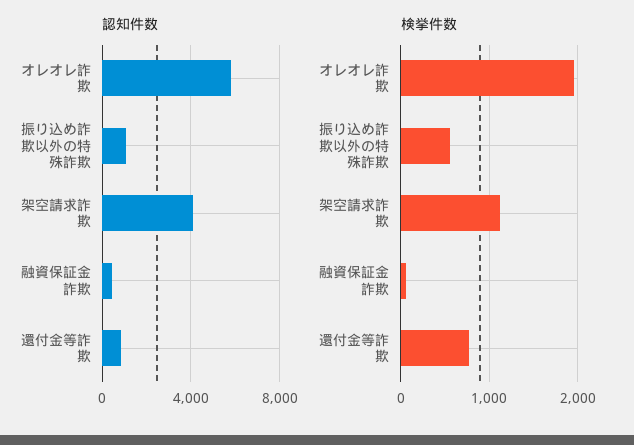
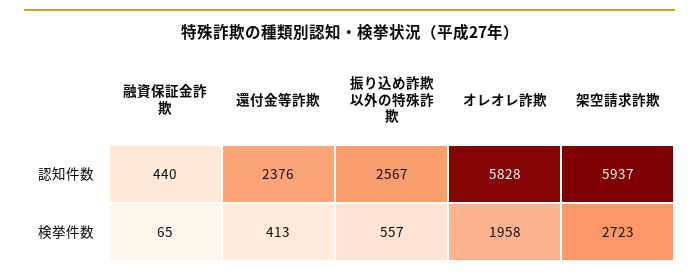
  {
    "認知件数": {
      "オレオレ詐欺": 5828,
-     "振り込め詐欺以外の特殊詐欺": 1000,
+     "振り込め詐欺以外の特殊詐欺": 2567,
-     "架空請求詐欺": 4000,
+     "架空請求詐欺": 5937,
      "融資保証金詐欺": 440,
-     "還付金等詐欺": 1000
+     "還付金等詐欺": 2376
    },
    "検挙件数": {
      "オレオレ詐欺": 1958,
      "振り込め詐欺以外の特殊詐欺": 557,
-     "架空請求詐欺": 1100,
+     "架空請求詐欺": 2723,
      "融資保証金詐欺": 65,
-     "還付金等詐欺": 800
+     "還付金等詐欺": 413
    }
  }

